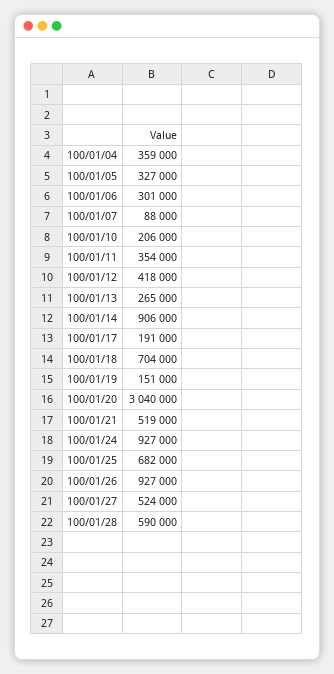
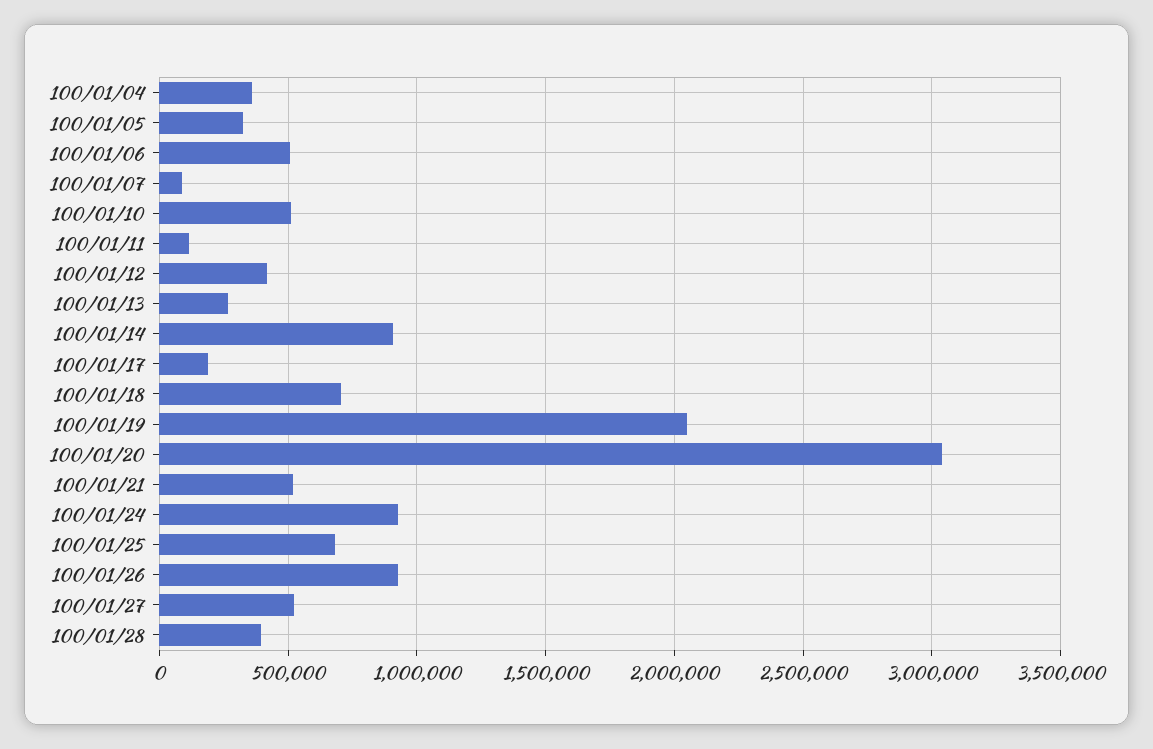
  {
    "100/01/04": 359000,
    "100/01/05": 327000,
-   "100/01/06": 301000,
+   "100/01/06": 500000,
    "100/01/07": 88000,
-   "100/01/10": 206000,
+   "100/01/10": 500000,
-   "100/01/11": 354000,
+   "100/01/11": 100000,
    "100/01/12": 418000,
    "100/01/13": 265000,
    "100/01/14": 906000,
    "100/01/17": 191000,
    "100/01/18": 704000,
-   "100/01/19": 151000,
+   "100/01/19": 2050000,
    "100/01/20": 3040000,
    "100/01/21": 519000,
    "100/01/24": 927000,
    "100/01/25": 682000,
    "100/01/26": 927000,
    "100/01/27": 524000,
-   "100/01/28": 590000
+   "100/01/28": 400000
  }

